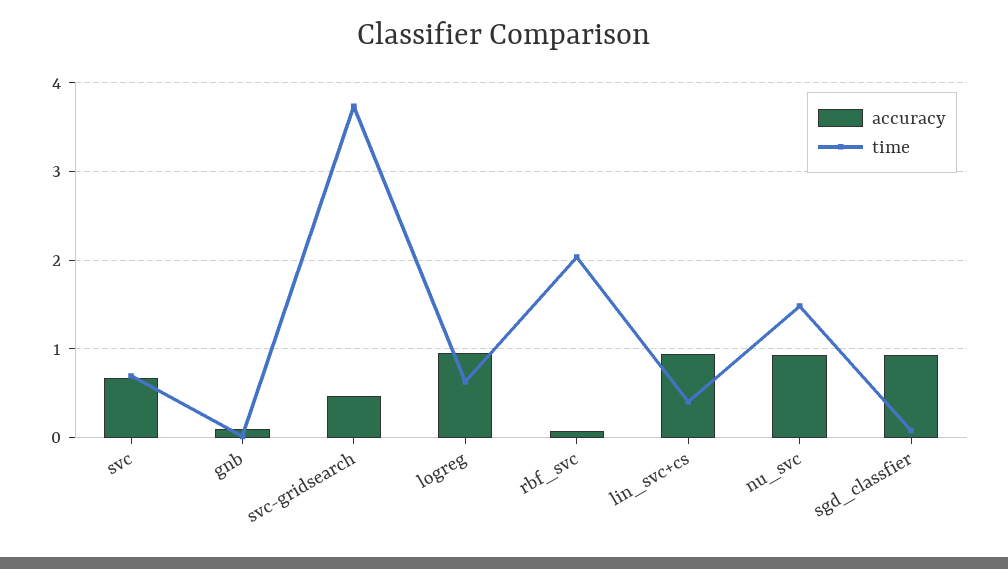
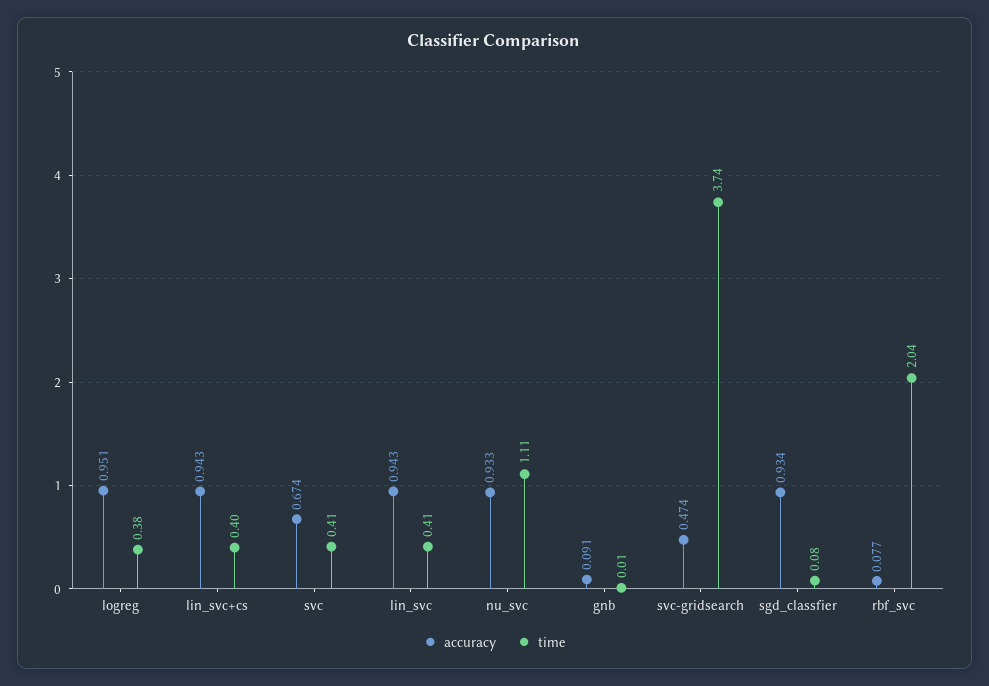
  {
    "accuracy": {
      "svc": 0.674,
      "gnb": 0.091,
      "svc-gridsearch": 0.474,
      "logreg": 0.951,
      "rbf_svc": 0.077,
      "lin_svc+cs": 0.943,
      "nu_svc": 0.933,
-     "sgd_classfier": 0.934
+     "sgd_classfier": 0.934,
+     "lin_svc": 0.943
    },
    "time": {
-     "svc": 0.7,
+     "svc": 0.41,
      "gnb": 0.01,
      "svc-gridsearch": 3.74,
-     "logreg": 0.6,
+     "logreg": 0.38,
      "rbf_svc": 2.04,
      "lin_svc+cs": 0.4,
-     "nu_svc": 1.5,
+     "nu_svc": 1.11,
-     "sgd_classfier": 0.08
+     "sgd_classfier": 0.08,
+     "lin_svc": 0.41
    }
  }

